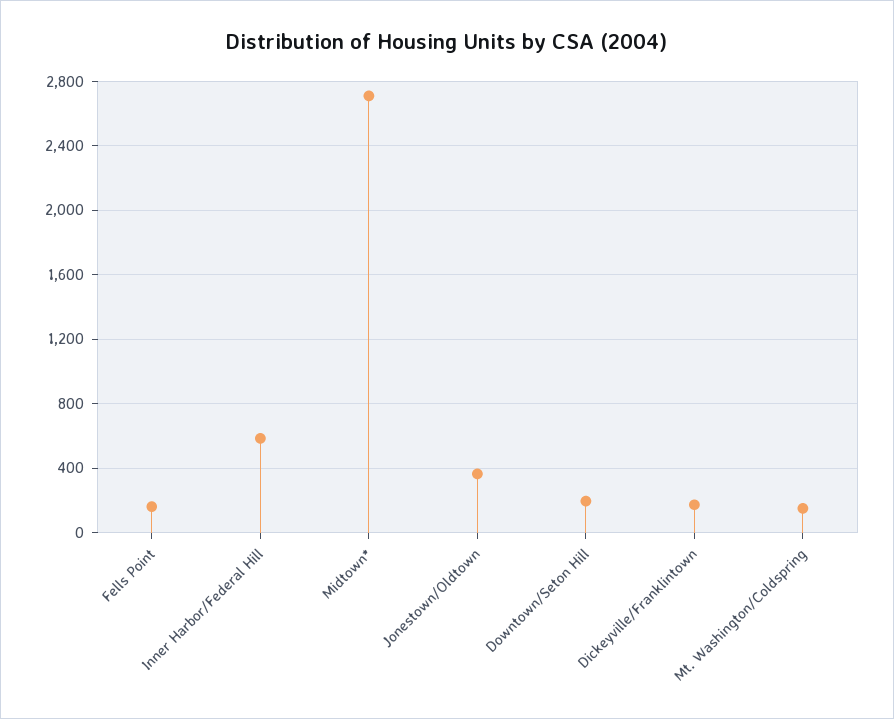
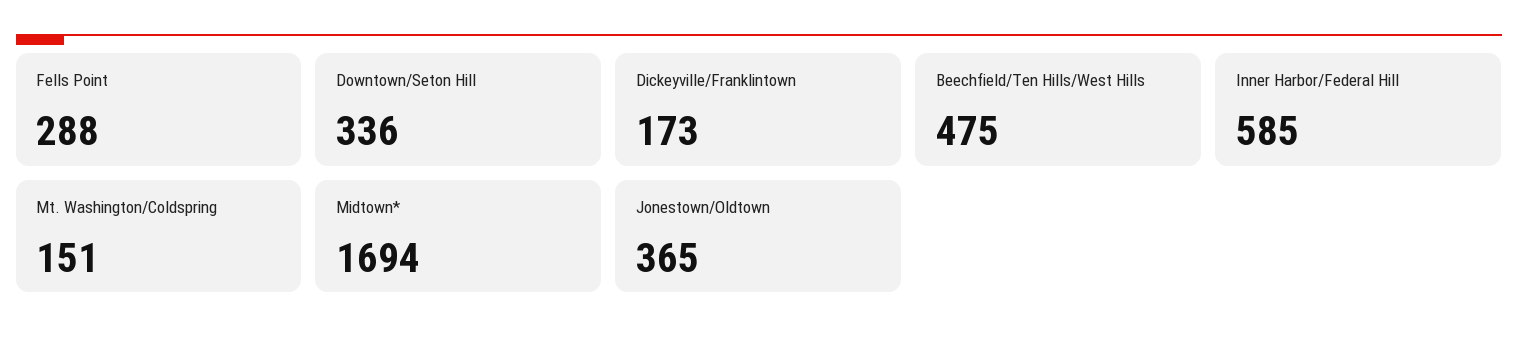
  {
-   "Fells Point": 150,
+   "Fells Point": 288,
    "Inner Harbor/Federal Hill": 585,
-   "Midtown*": 2700,
+   "Midtown*": 1694,
    "Jonestown/Oldtown": 365,
-   "Downtown/Seton Hill": 200,
+   "Downtown/Seton Hill": 336,
    "Dickeyville/Franklintown": 173,
-   "Mt. Washington/Coldspring": 151
+   "Mt. Washington/Coldspring": 151,
+   "Beechfield/Ten Hills/West Hills": 475
  }

